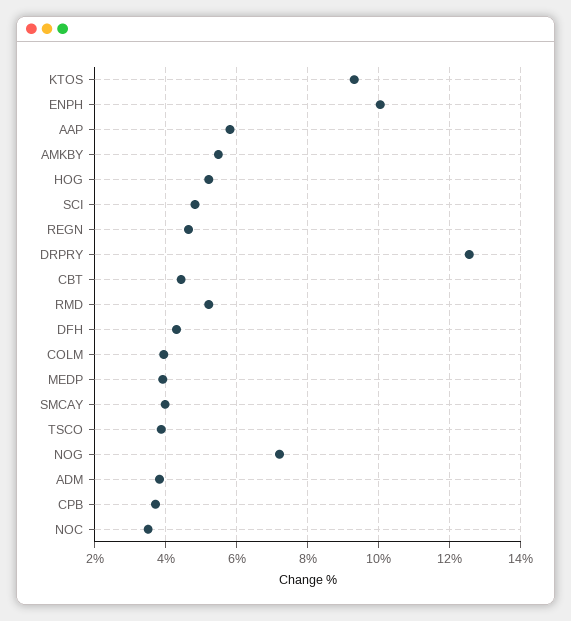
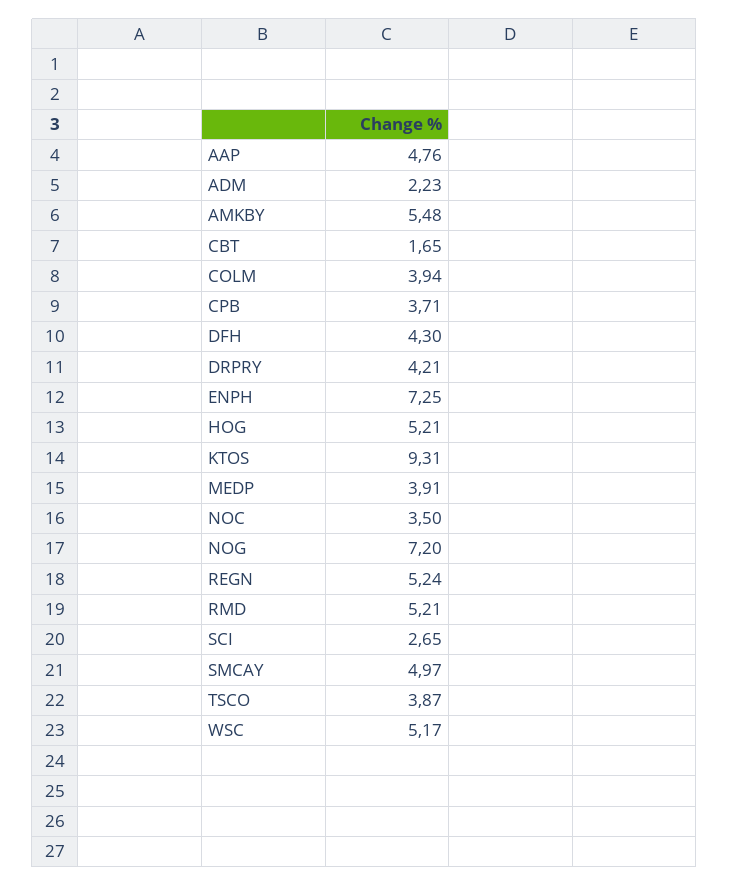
  {
    "KTOS": 9.31,
-   "ENPH": 10,
+   "ENPH": 7.25,
-   "AAP": 5.8,
+   "AAP": 4.76,
    "AMKBY": 5.48,
    "HOG": 5.21,
-   "SCI": 4.8,
+   "SCI": 2.65,
-   "REGN": 4.6,
+   "REGN": 5.24,
-   "DRPRY": 12.6,
+   "DRPRY": 4.21,
-   "CBT": 4.4,
+   "CBT": 1.65,
    "RMD": 5.21,
    "DFH": 4.3,
    "COLM": 3.94,
    "MEDP": 3.91,
-   "SMCAY": 4,
+   "SMCAY": 4.97,
    "TSCO": 3.87,
    "NOG": 7.2,
-   "ADM": 3.8,
+   "ADM": 2.23,
    "CPB": 3.71,
-   "NOC": 3.5
+   "NOC": 3.5,
+   "WSC": 5.17
  }

